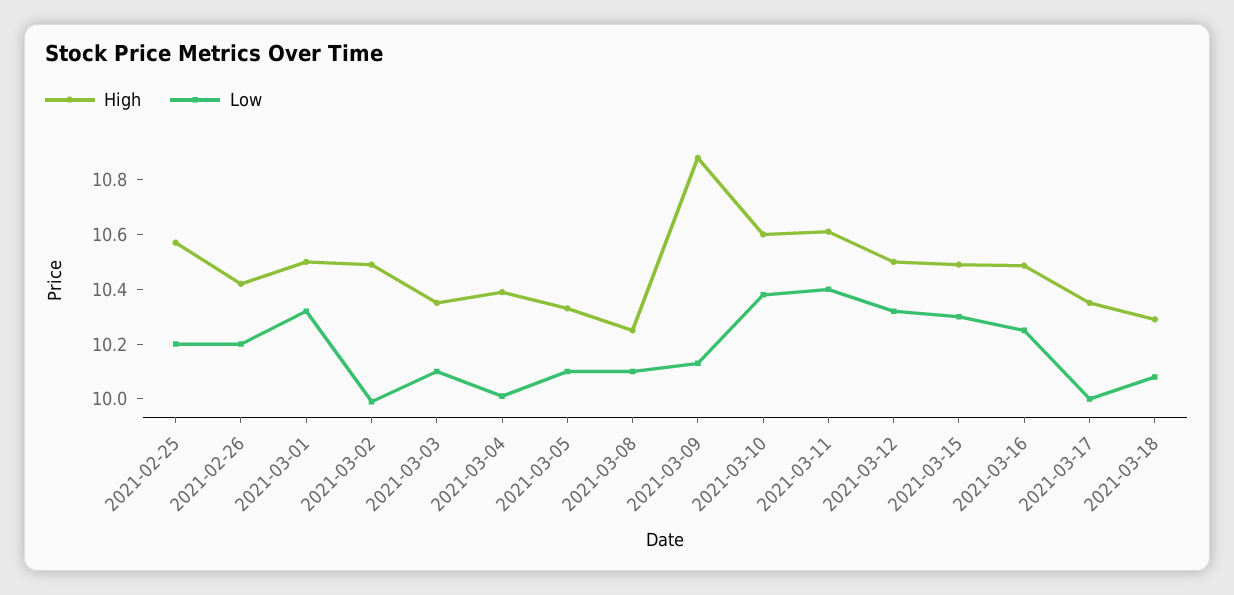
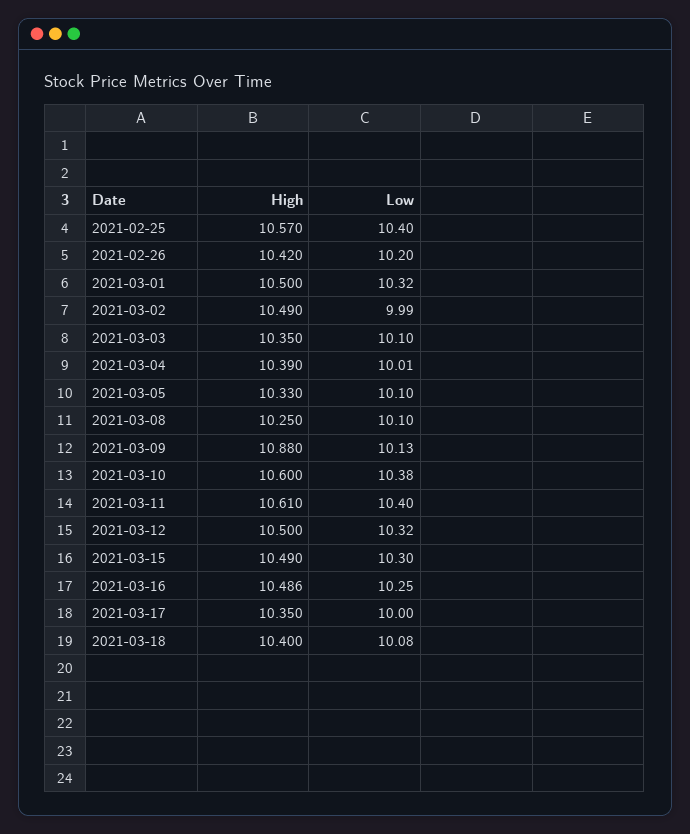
  {
    "High": {
      "2021-02-25": 10.57,
      "2021-02-26": 10.42,
      "2021-03-01": 10.5,
      "2021-03-02": 10.49,
      "2021-03-03": 10.35,
      "2021-03-04": 10.39,
      "2021-03-05": 10.33,
      "2021-03-08": 10.25,
      "2021-03-09": 10.88,
      "2021-03-10": 10.6,
      "2021-03-11": 10.61,
      "2021-03-12": 10.5,
      "2021-03-15": 10.49,
      "2021-03-16": 10.486,
      "2021-03-17": 10.35,
-     "2021-03-18": 10.3
+     "2021-03-18": 10.4
    },
    "Low": {
-     "2021-02-25": 10.2,
+     "2021-02-25": 10.4,
      "2021-02-26": 10.2,
      "2021-03-01": 10.32,
      "2021-03-02": 9.99,
      "2021-03-03": 10.1,
      "2021-03-04": 10.01,
      "2021-03-05": 10.1,
      "2021-03-08": 10.1,
      "2021-03-09": 10.13,
      "2021-03-10": 10.38,
      "2021-03-11": 10.4,
      "2021-03-12": 10.32,
      "2021-03-15": 10.3,
      "2021-03-16": 10.25,
      "2021-03-17": 10,
      "2021-03-18": 10.08
    }
  }

